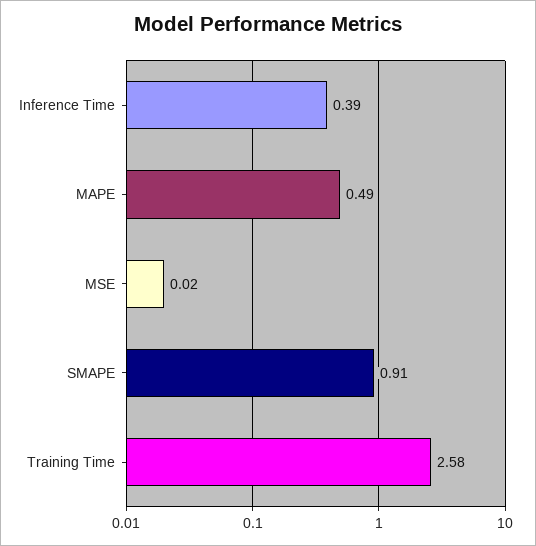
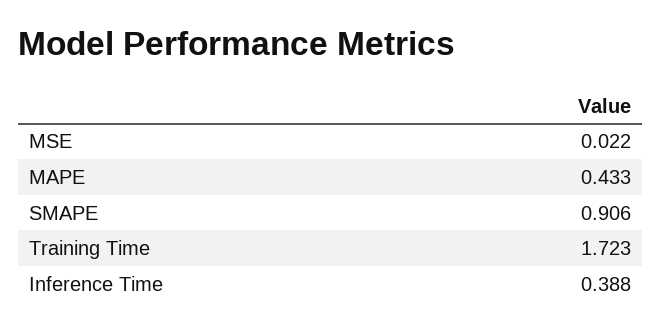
  {
    "Inference Time": 0.388,
-   "MAPE": 0.49,
+   "MAPE": 0.433,
    "MSE": 0.022,
    "SMAPE": 0.906,
-   "Training Time": 2.58
+   "Training Time": 1.723
  }

